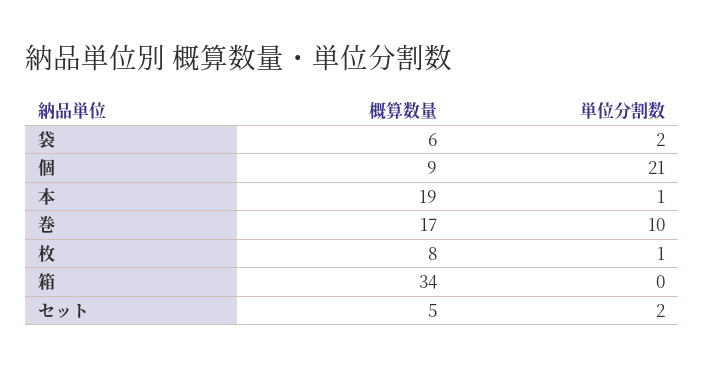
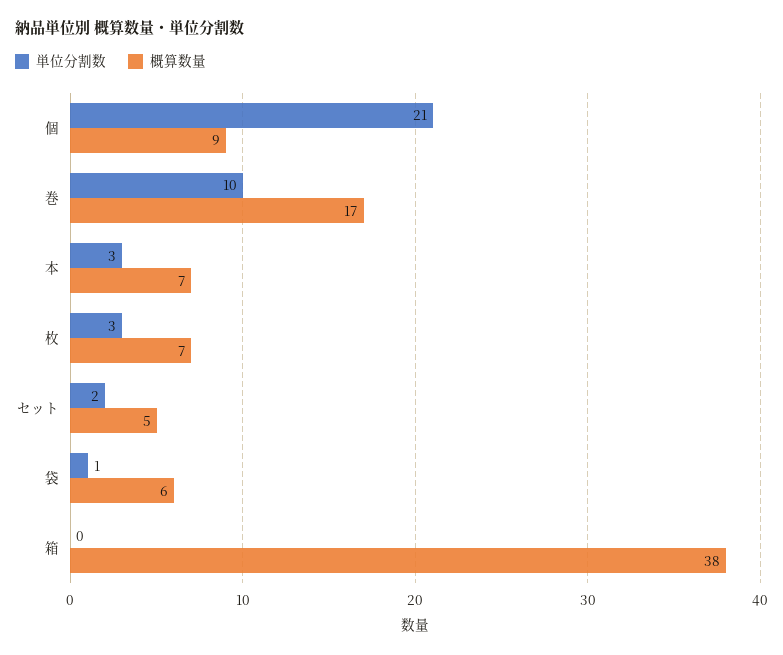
  {
    "概算数量": {
      "袋": 6,
      "個": 9,
-     "本": 19,
+     "本": 7,
      "巻": 17,
-     "枚": 8,
+     "枚": 7,
-     "箱": 34,
+     "箱": 38,
      "セット": 5
    },
    "単位分割数": {
-     "袋": 2,
+     "袋": 1,
      "個": 21,
-     "本": 1,
+     "本": 3,
      "巻": 10,
-     "枚": 1,
+     "枚": 3,
      "箱": 0,
      "セット": 2
    }
  }

